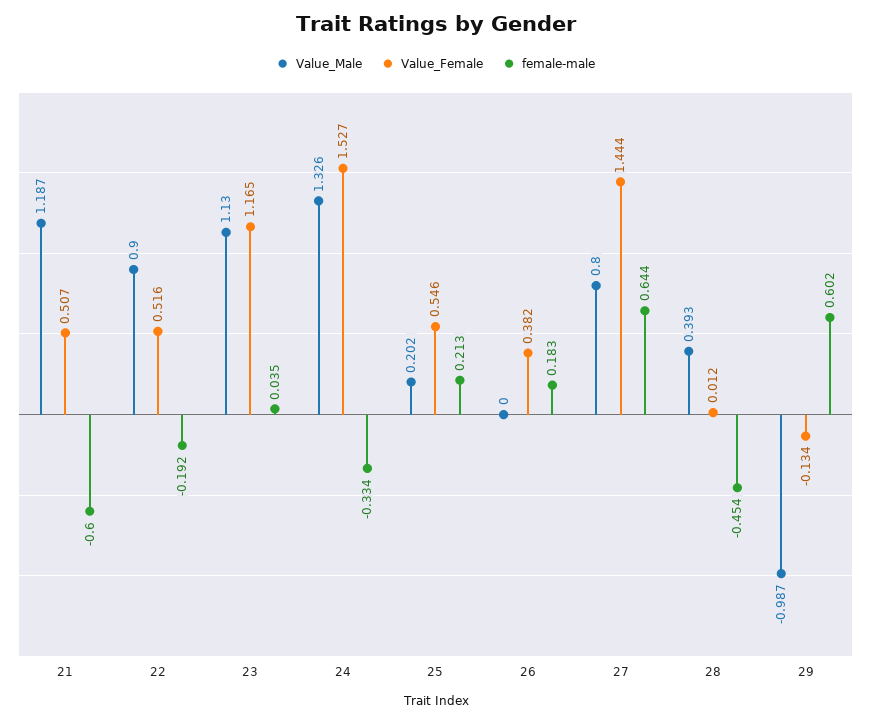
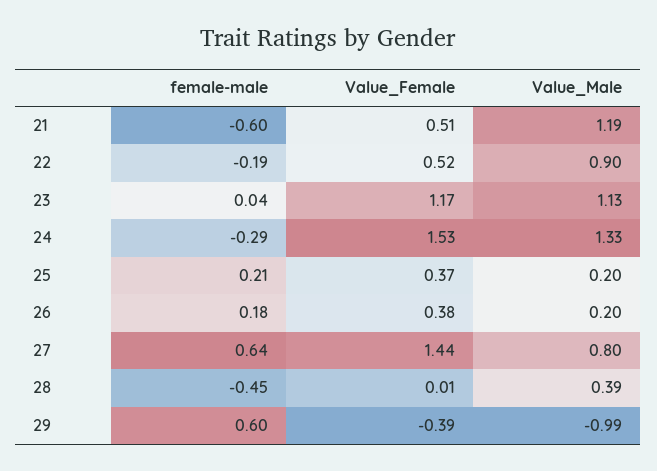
  {
    "Value_Male": {
      "21": 1.187,
      "22": 0.9,
      "23": 1.13,
      "24": 1.326,
      "25": 0.202,
-     "26": 0,
+     "26": 0.2,
      "27": 0.8,
      "28": 0.393,
      "29": -0.987
    },
    "Value_Female": {
      "21": 0.507,
      "22": 0.516,
      "23": 1.165,
      "24": 1.527,
-     "25": 0.546,
+     "25": 0.37,
      "26": 0.382,
      "27": 1.444,
      "28": 0.012,
-     "29": -0.134
+     "29": -0.39
    },
    "female-male": {
      "21": -0.6,
      "22": -0.192,
      "23": 0.035,
-     "24": -0.334,
+     "24": -0.29,
      "25": 0.213,
      "26": 0.183,
      "27": 0.644,
      "28": -0.454,
      "29": 0.602
    }
  }

